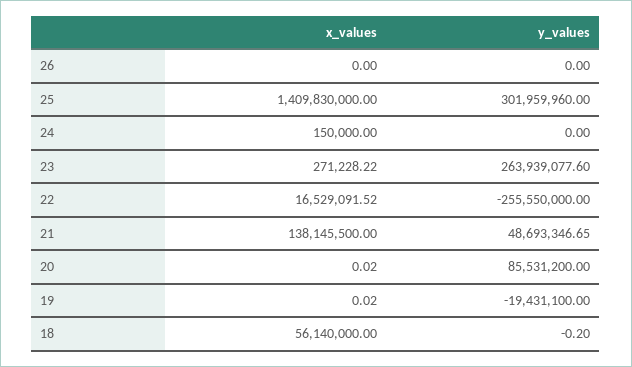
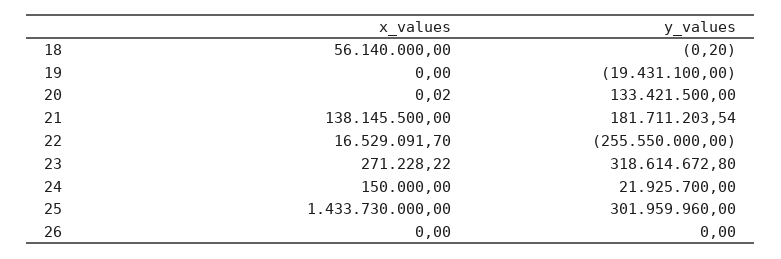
  {
    "x_values": {
      "26": 0,
-     "25": 1409830000,
+     "25": 1433730000,
      "24": 150000,
      "23": 271228.22,
-     "22": 16529091.52,
+     "22": 16529091.7,
      "21": 138145500,
      "20": 0.02,
-     "19": 0.02,
+     "19": 0,
      "18": 56140000
    },
    "y_values": {
      "26": 0,
      "25": 301959960,
-     "24": 0,
+     "24": 21925700,
-     "23": 263939077.6,
+     "23": 318614672.8,
      "22": -255550000,
-     "21": 48693346.65,
+     "21": 181711203.54,
-     "20": 85531200,
+     "20": 133421500,
      "19": -19431100,
      "18": -0.2
    }
  }

